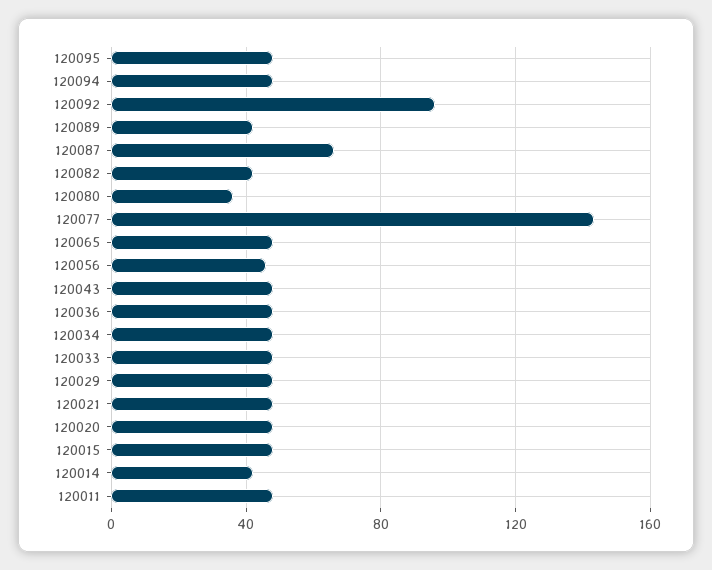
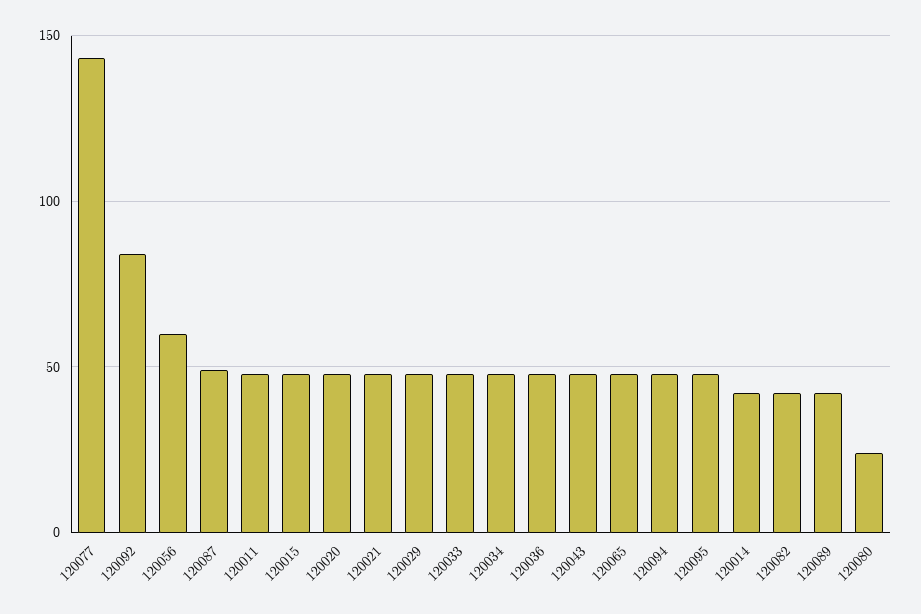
  {
    "120095": 50,
    "120094": 50,
-   "120092": 95,
+   "120092": 85,
    "120089": 40,
-   "120087": 65,
+   "120087": 50,
    "120082": 40,
-   "120080": 35,
+   "120080": 25,
    "120077": 145,
    "120065": 50,
-   "120056": 45,
+   "120056": 60,
    "120043": 50,
    "120036": 50,
    "120034": 50,
    "120033": 50,
    "120029": 50,
    "120021": 50,
    "120020": 50,
    "120015": 50,
    "120014": 40,
    "120011": 50
  }

